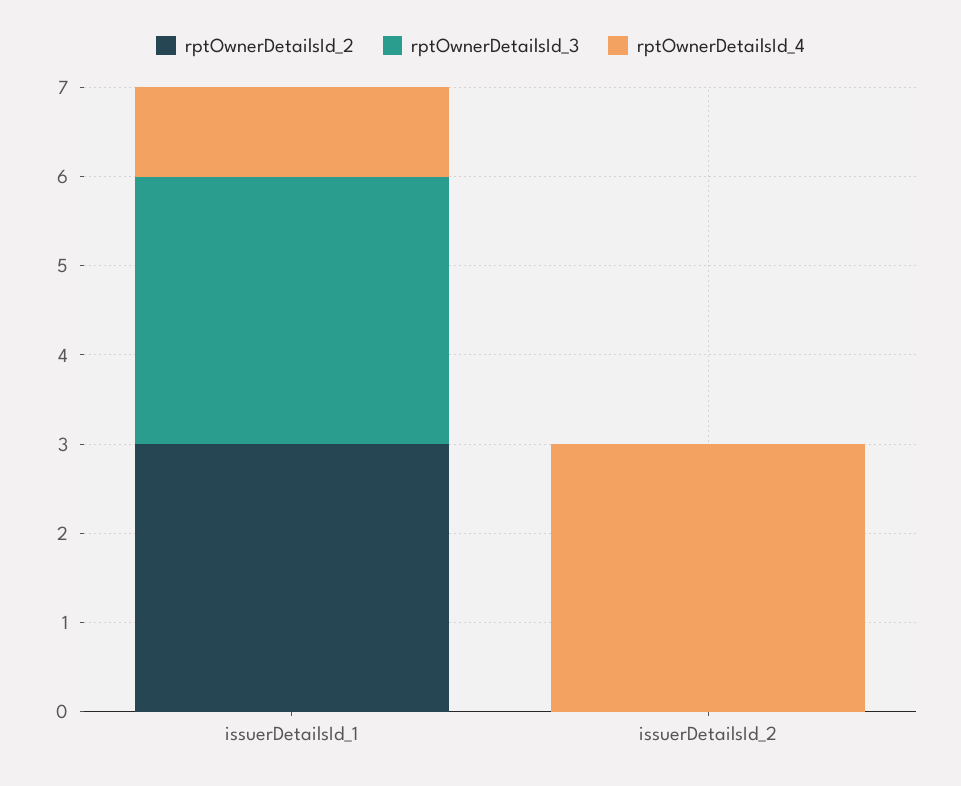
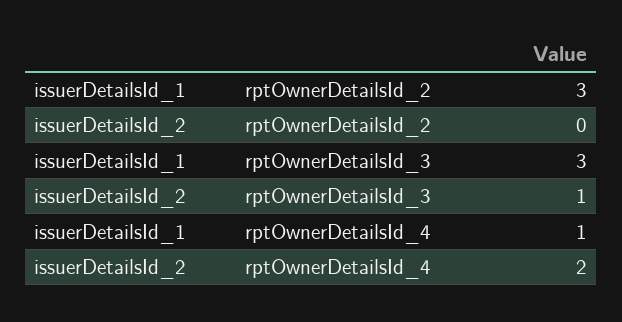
  {
    "rptOwnerDetailsId_2": {
      "issuerDetailsId_1": 3,
      "issuerDetailsId_2": 0
    },
    "rptOwnerDetailsId_3": {
      "issuerDetailsId_1": 3,
-     "issuerDetailsId_2": 0
+     "issuerDetailsId_2": 1
    },
    "rptOwnerDetailsId_4": {
      "issuerDetailsId_1": 1,
-     "issuerDetailsId_2": 3
+     "issuerDetailsId_2": 2
    }
  }

